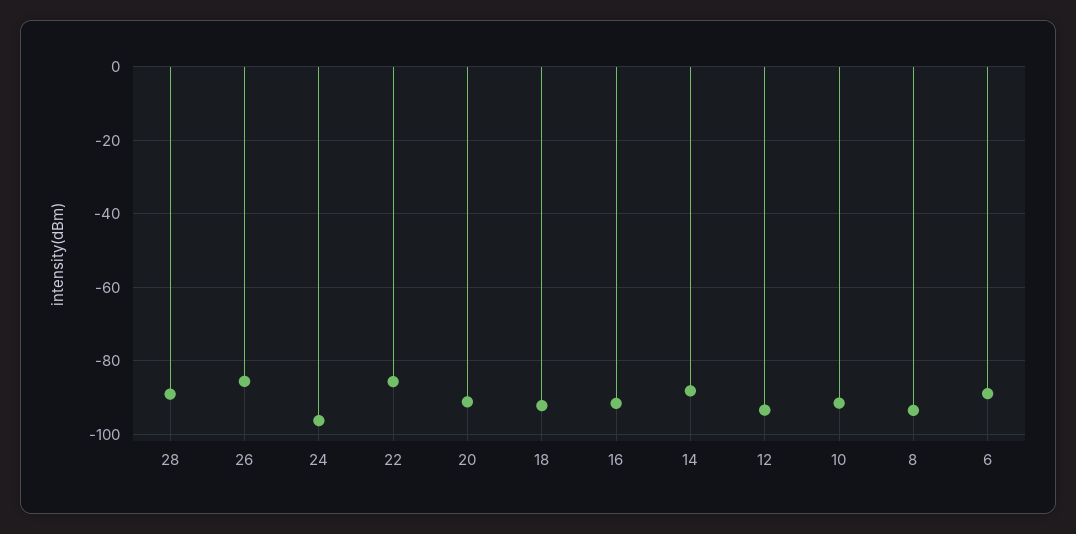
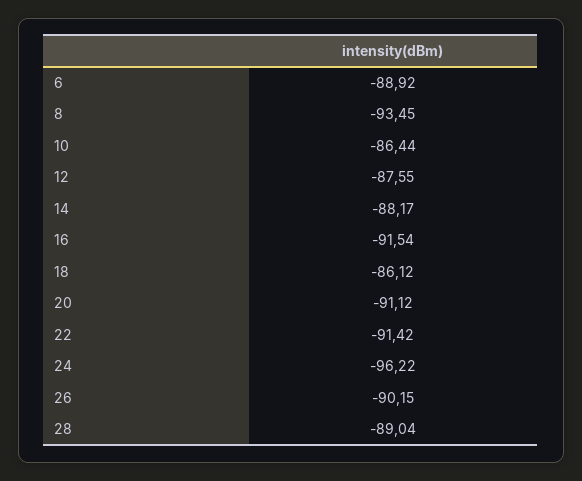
  {
    "28": -89.04,
-   "26": -86,
+   "26": -90.15,
    "24": -96.22,
-   "22": -86,
+   "22": -91.42,
    "20": -91.12,
-   "18": -92,
+   "18": -86.12,
    "16": -91.54,
    "14": -88.17,
-   "12": -94,
+   "12": -87.55,
-   "10": -92,
+   "10": -86.44,
    "8": -93.45,
    "6": -88.92
  }

